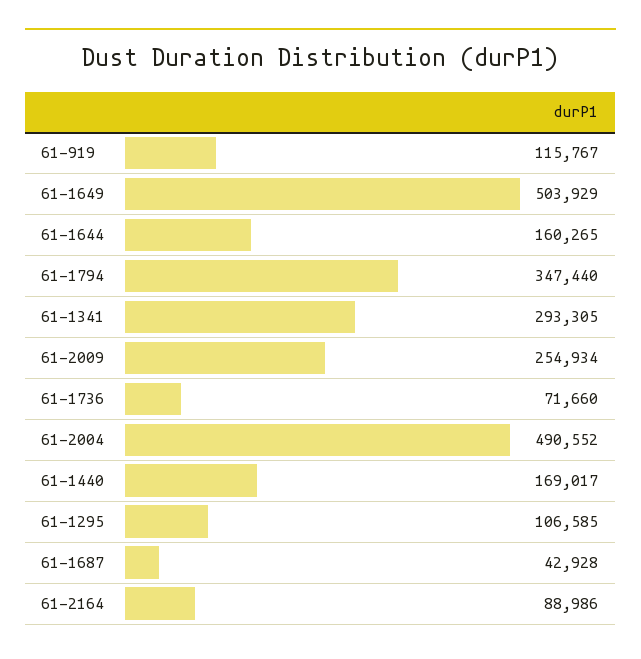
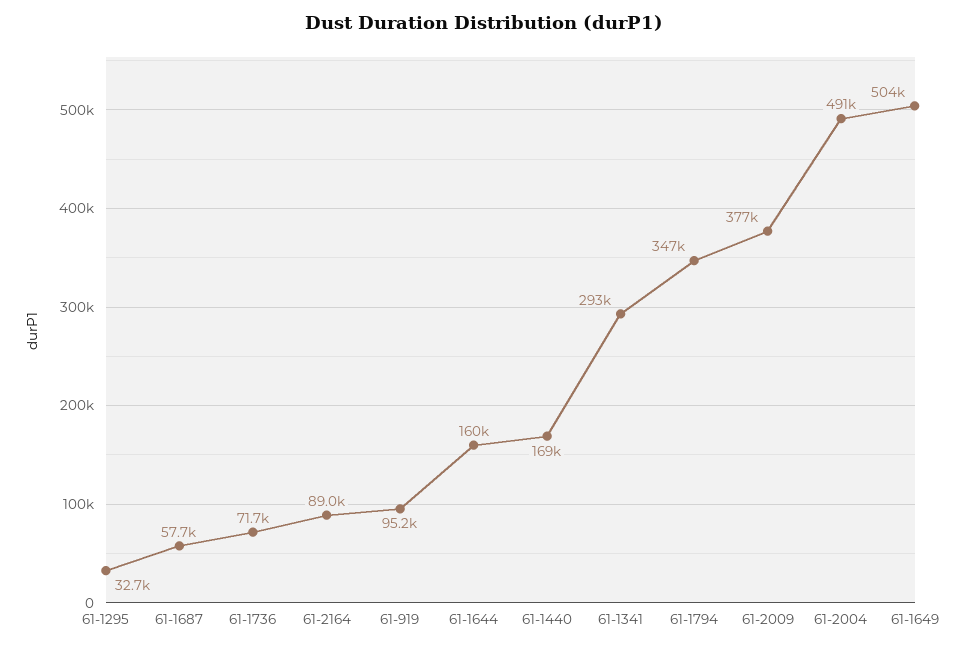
  {
-   "61-919": 115767,
+   "61-919": 95200,
    "61-1649": 503929,
    "61-1644": 160265,
    "61-1794": 347440,
    "61-1341": 293305,
-   "61-2009": 254934,
+   "61-2009": 377000,
    "61-1736": 71660,
    "61-2004": 490552,
    "61-1440": 169017,
-   "61-1295": 106585,
+   "61-1295": 32700,
-   "61-1687": 42928,
+   "61-1687": 57700,
    "61-2164": 88986
  }

